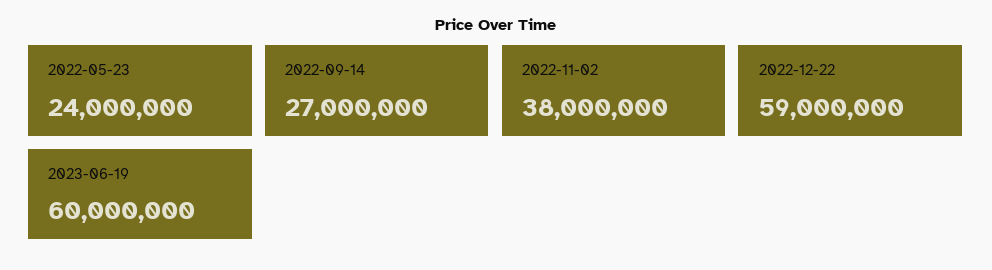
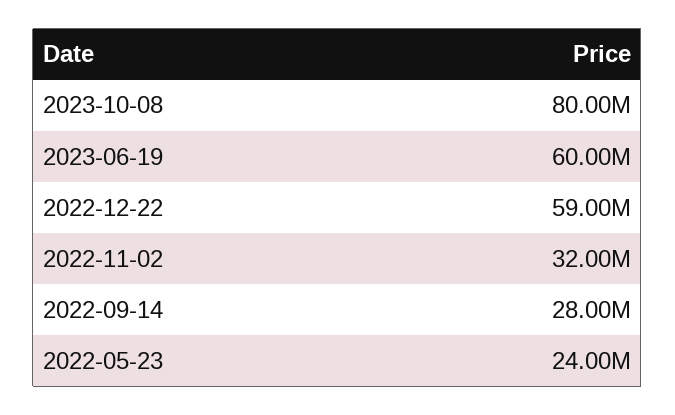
  {
    "2022-05-23": 24000000,
-   "2022-09-14": 27000000,
+   "2022-09-14": 28000000,
-   "2022-11-02": 38000000,
+   "2022-11-02": 32000000,
    "2022-12-22": 59000000,
-   "2023-06-19": 60000000
+   "2023-06-19": 60000000,
+   "2023-10-08": 80000000
  }

